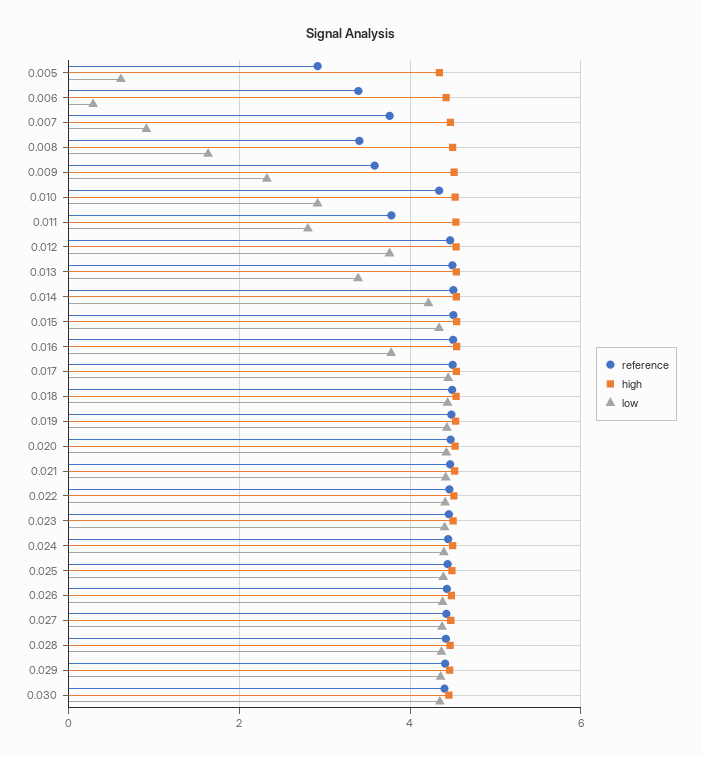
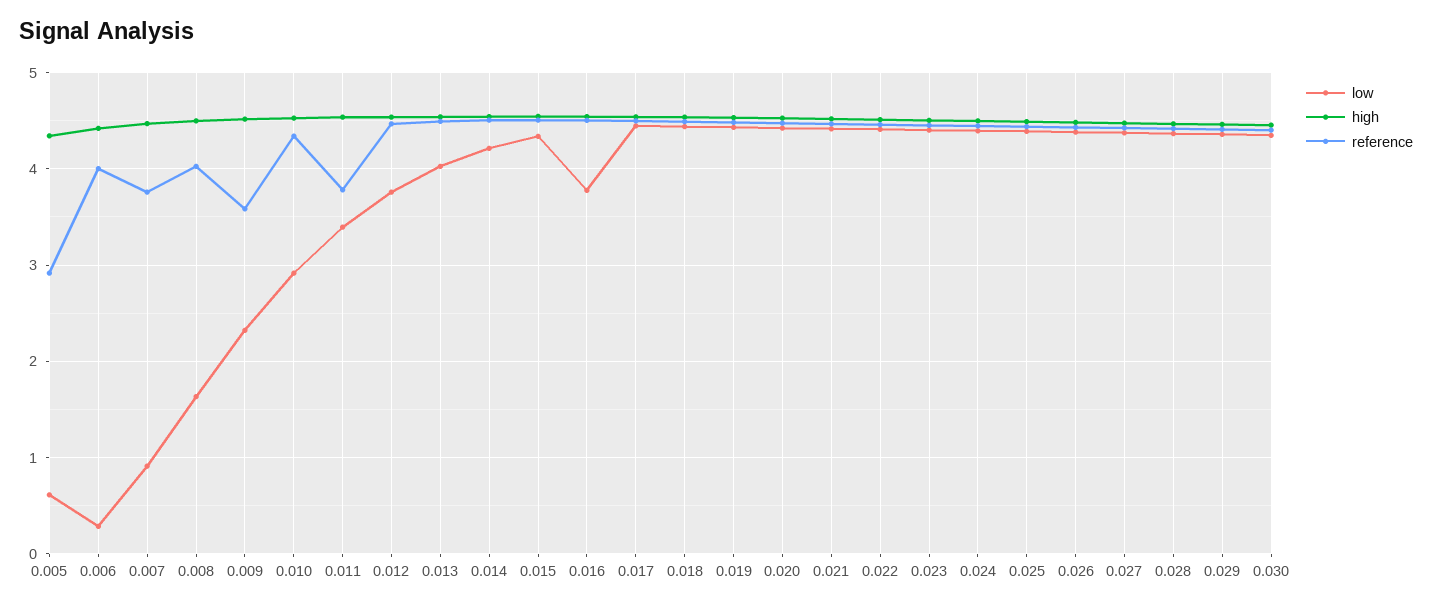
  {
    "reference": {
      "0.005": 2.9,
-     "0.006": 3.4,
+     "0.006": 4,
      "0.007": 3.8,
-     "0.008": 3.4,
+     "0.008": 4,
      "0.009": 3.6,
      "0.010": 4.3,
      "0.011": 3.8,
      "0.012": 4.5,
      "0.013": 4.5,
      "0.014": 4.5,
      "0.015": 4.5,
      "0.016": 4.5,
      "0.017": 4.5,
      "0.018": 4.5,
      "0.019": 4.5,
      "0.020": 4.5,
      "0.021": 4.5,
      "0.022": 4.5,
      "0.023": 4.5,
      "0.024": 4.4,
      "0.025": 4.4,
      "0.026": 4.4,
      "0.027": 4.4,
      "0.028": 4.4,
      "0.029": 4.4,
      "0.030": 4.4
    },
    "high": {
      "0.005": 4.3,
      "0.006": 4.4,
      "0.007": 4.5,
      "0.008": 4.5,
      "0.009": 4.5,
      "0.010": 4.5,
      "0.011": 4.5,
      "0.012": 4.5,
      "0.013": 4.5,
      "0.014": 4.5,
      "0.015": 4.5,
      "0.016": 4.5,
      "0.017": 4.5,
      "0.018": 4.5,
      "0.019": 4.5,
      "0.020": 4.5,
      "0.021": 4.5,
      "0.022": 4.5,
      "0.023": 4.5,
      "0.024": 4.5,
      "0.025": 4.5,
      "0.026": 4.5,
      "0.027": 4.5,
      "0.028": 4.5,
      "0.029": 4.5,
      "0.030": 4.5
    },
    "low": {
      "0.005": 0.6,
      "0.006": 0.3,
      "0.007": 0.9,
      "0.008": 1.6,
      "0.009": 2.3,
      "0.010": 2.9,
-     "0.011": 2.8,
+     "0.011": 3.4,
      "0.012": 3.8,
-     "0.013": 3.4,
+     "0.013": 4,
      "0.014": 4.2,
      "0.015": 4.3,
      "0.016": 3.8,
      "0.017": 4.4,
      "0.018": 4.4,
      "0.019": 4.4,
      "0.020": 4.4,
      "0.021": 4.4,
      "0.022": 4.4,
      "0.023": 4.4,
      "0.024": 4.4,
      "0.025": 4.4,
      "0.026": 4.4,
      "0.027": 4.4,
      "0.028": 4.4,
      "0.029": 4.4,
      "0.030": 4.3
    }
  }

